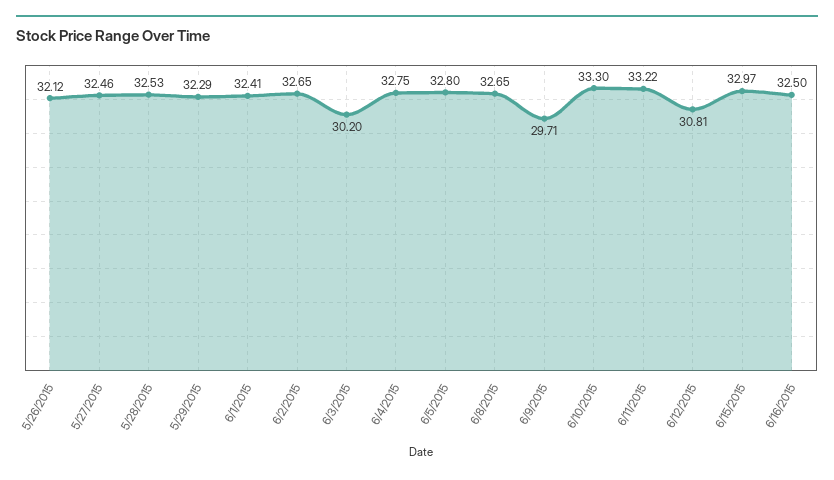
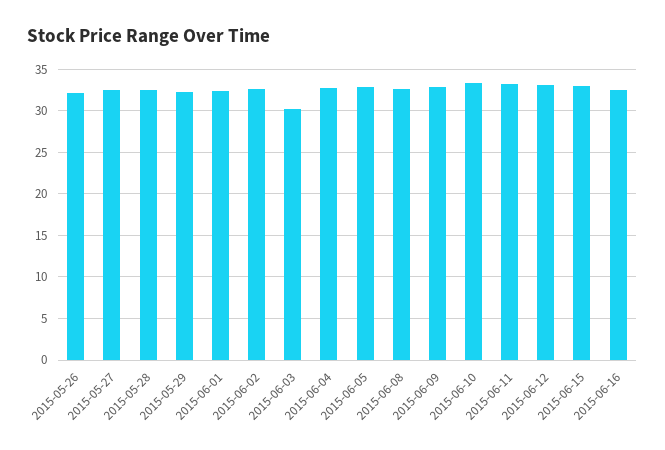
  {
    "5/26/2015": 32.12,
    "5/27/2015": 32.46,
    "5/28/2015": 32.53,
    "5/29/2015": 32.29,
    "6/1/2015": 32.41,
    "6/2/2015": 32.65,
    "6/3/2015": 30.2,
    "6/4/2015": 32.75,
    "6/5/2015": 32.8,
    "6/8/2015": 32.65,
-   "6/9/2015": 29.71,
+   "6/9/2015": 33,
    "6/10/2015": 33.3,
    "6/11/2015": 33.22,
-   "6/12/2015": 30.81,
+   "6/12/2015": 33,
    "6/15/2015": 32.97,
    "6/16/2015": 32.5
  }

